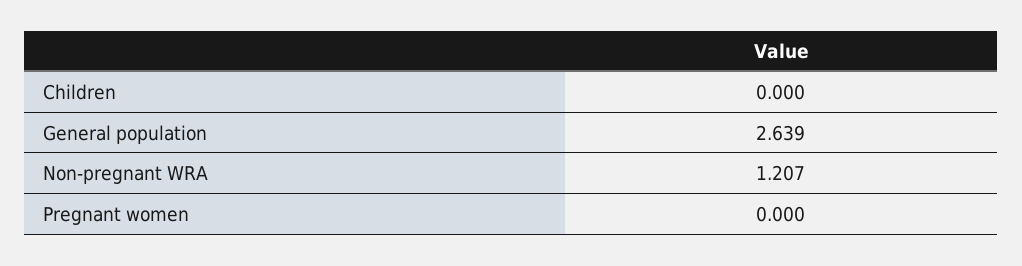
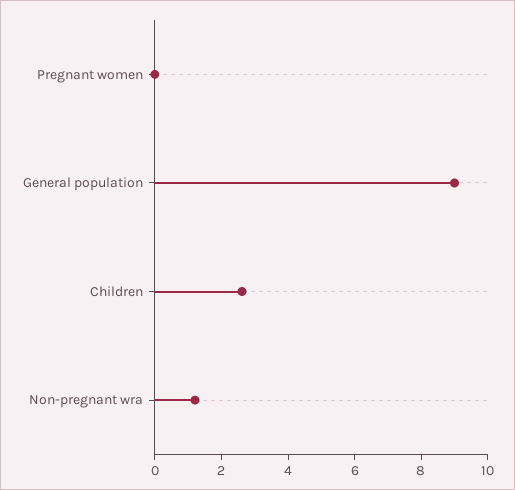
  {
-   "Children": 0,
+   "Children": 2.5,
-   "General population": 2.639,
+   "General population": 9,
    "Non-pregnant WRA": 1.207,
    "Pregnant women": 0
  }

